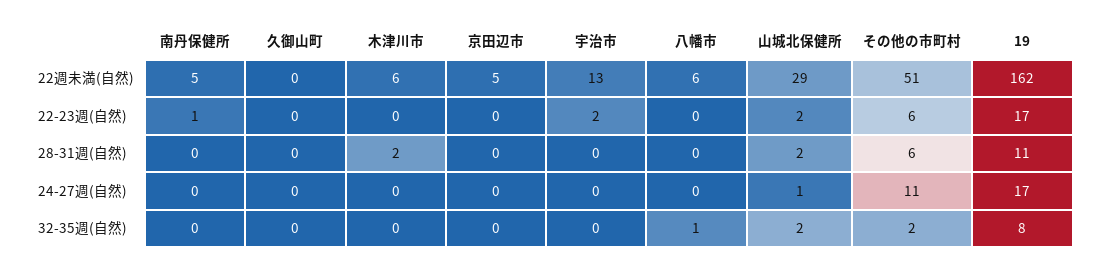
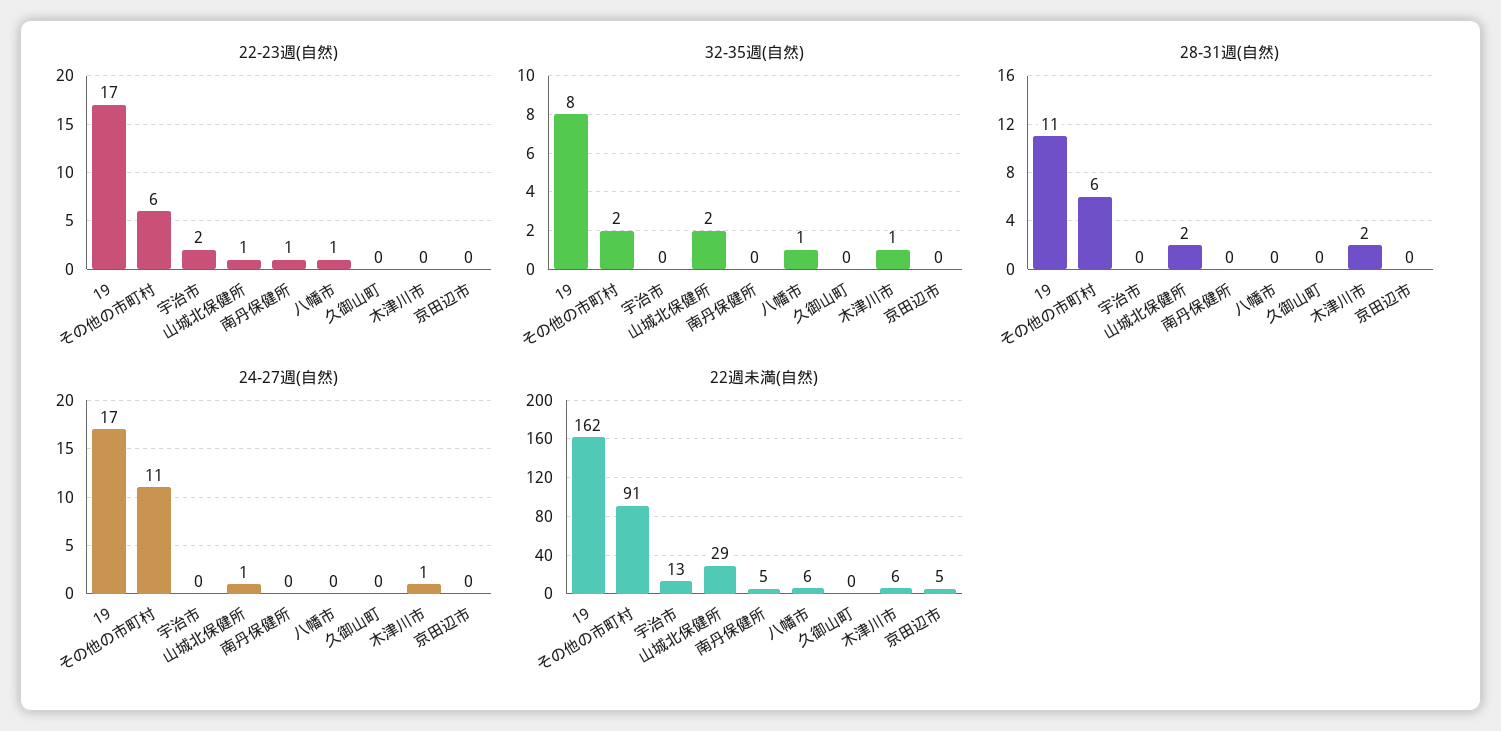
  {
    "22週未満(自然)": {
      "南丹保健所": 5,
      "久御山町": 0,
      "木津川市": 6,
      "京田辺市": 5,
      "宇治市": 13,
      "八幡市": 6,
      "山城北保健所": 29,
-     "その他の市町村": 51,
+     "その他の市町村": 91,
      "19": 162
    },
    "22-23週(自然)": {
      "南丹保健所": 1,
      "久御山町": 0,
      "木津川市": 0,
      "京田辺市": 0,
      "宇治市": 2,
-     "八幡市": 0,
+     "八幡市": 1,
-     "山城北保健所": 2,
+     "山城北保健所": 1,
      "その他の市町村": 6,
      "19": 17
    },
    "28-31週(自然)": {
      "南丹保健所": 0,
      "久御山町": 0,
      "木津川市": 2,
      "京田辺市": 0,
      "宇治市": 0,
      "八幡市": 0,
      "山城北保健所": 2,
      "その他の市町村": 6,
      "19": 11
    },
    "24-27週(自然)": {
      "南丹保健所": 0,
      "久御山町": 0,
-     "木津川市": 0,
+     "木津川市": 1,
      "京田辺市": 0,
      "宇治市": 0,
      "八幡市": 0,
      "山城北保健所": 1,
      "その他の市町村": 11,
      "19": 17
    },
    "32-35週(自然)": {
      "南丹保健所": 0,
      "久御山町": 0,
-     "木津川市": 0,
+     "木津川市": 1,
      "京田辺市": 0,
      "宇治市": 0,
      "八幡市": 1,
      "山城北保健所": 2,
      "その他の市町村": 2,
      "19": 8
    }
  }

